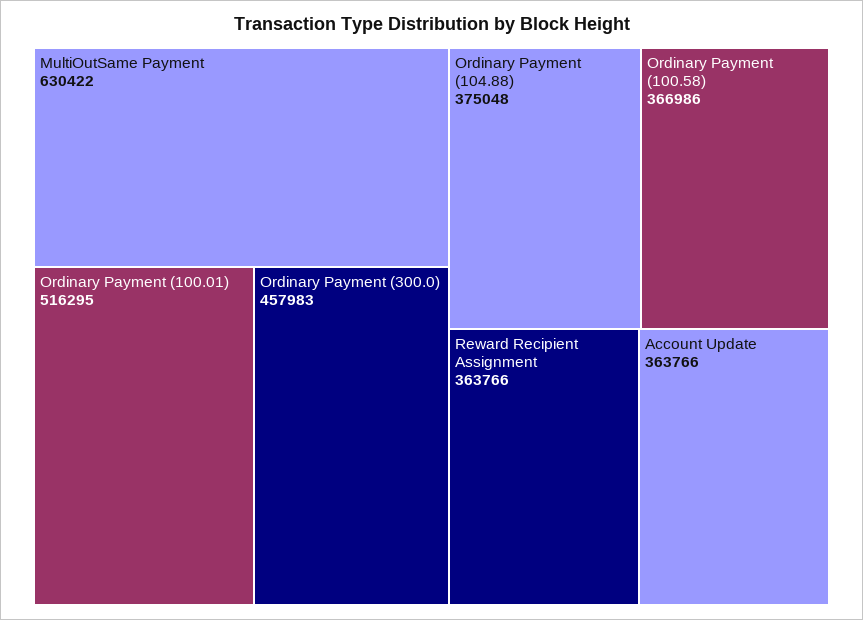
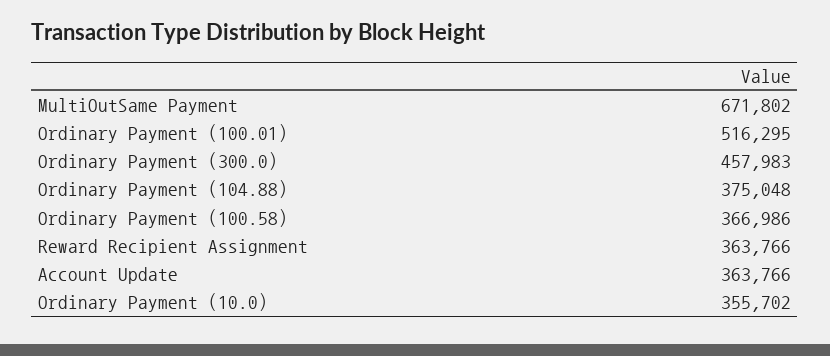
  {
-   "MultiOutSame Payment": 630422,
+   "MultiOutSame Payment": 671802,
    "Ordinary Payment (100.01)": 516295,
    "Ordinary Payment (300.0)": 457983,
    "Ordinary Payment (104.88)": 375048,
    "Ordinary Payment (100.58)": 366986,
    "Reward Recipient Assignment": 363766,
-   "Account Update": 363766
+   "Account Update": 363766,
+   "Ordinary Payment (10.0)": 355702
  }

